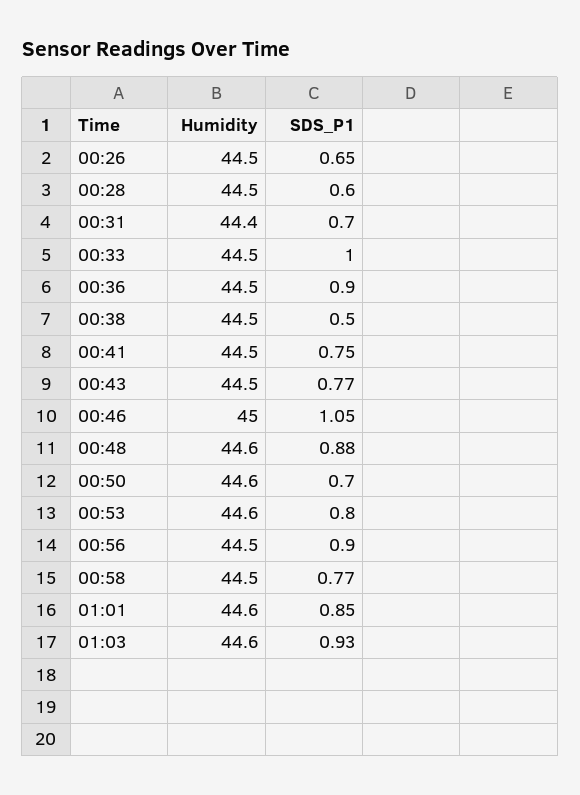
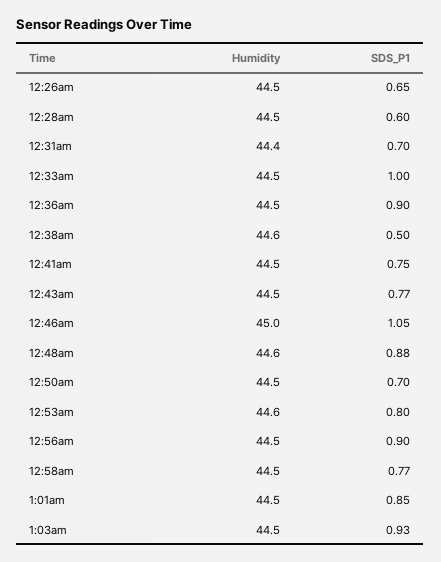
  {
    "Humidity": {
      "00:26": 44.5,
      "00:28": 44.5,
      "00:31": 44.4,
      "00:33": 44.5,
      "00:36": 44.5,
-     "00:38": 44.5,
+     "00:38": 44.6,
      "00:41": 44.5,
      "00:43": 44.5,
      "00:46": 45,
      "00:48": 44.6,
-     "00:50": 44.6,
+     "00:50": 44.5,
      "00:53": 44.6,
      "00:56": 44.5,
      "00:58": 44.5,
-     "01:01": 44.6,
+     "01:01": 44.5,
-     "01:03": 44.6
+     "01:03": 44.5
    },
    "SDS_P1": {
      "00:26": 0.65,
      "00:28": 0.6,
      "00:31": 0.7,
      "00:33": 1,
      "00:36": 0.9,
      "00:38": 0.5,
      "00:41": 0.75,
      "00:43": 0.77,
      "00:46": 1.05,
      "00:48": 0.88,
      "00:50": 0.7,
      "00:53": 0.8,
      "00:56": 0.9,
      "00:58": 0.77,
      "01:01": 0.85,
      "01:03": 0.93
    }
  }

